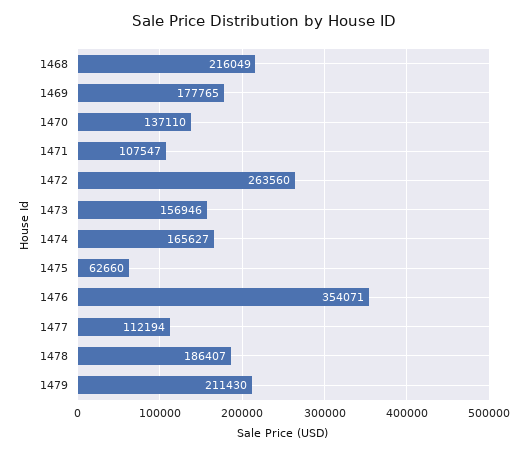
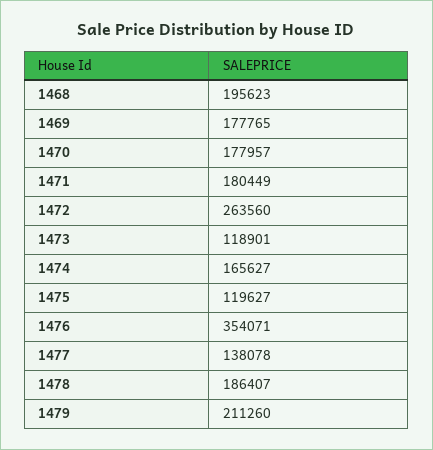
  {
-   "1468": 216049,
+   "1468": 195623,
    "1469": 177765,
-   "1470": 137110,
+   "1470": 177957,
-   "1471": 107547,
+   "1471": 180449,
    "1472": 263560,
-   "1473": 156946,
+   "1473": 118901,
    "1474": 165627,
-   "1475": 62660,
+   "1475": 119627,
    "1476": 354071,
-   "1477": 112194,
+   "1477": 138078,
    "1478": 186407,
-   "1479": 211430
+   "1479": 211260
  }

